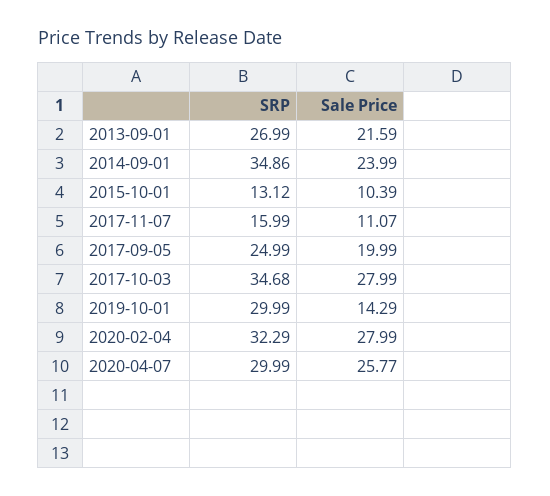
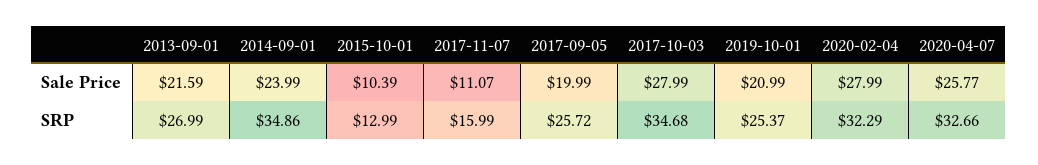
  {
    "SRP": {
      "2013-09-01": 26.99,
      "2014-09-01": 34.86,
-     "2015-10-01": 13.12,
+     "2015-10-01": 12.99,
      "2017-11-07": 15.99,
-     "2017-09-05": 24.99,
+     "2017-09-05": 25.72,
      "2017-10-03": 34.68,
-     "2019-10-01": 29.99,
+     "2019-10-01": 25.37,
      "2020-02-04": 32.29,
-     "2020-04-07": 29.99
+     "2020-04-07": 32.66
    },
    "Sale Price": {
      "2013-09-01": 21.59,
      "2014-09-01": 23.99,
      "2015-10-01": 10.39,
      "2017-11-07": 11.07,
      "2017-09-05": 19.99,
      "2017-10-03": 27.99,
-     "2019-10-01": 14.29,
+     "2019-10-01": 20.99,
      "2020-02-04": 27.99,
      "2020-04-07": 25.77
    }
  }

